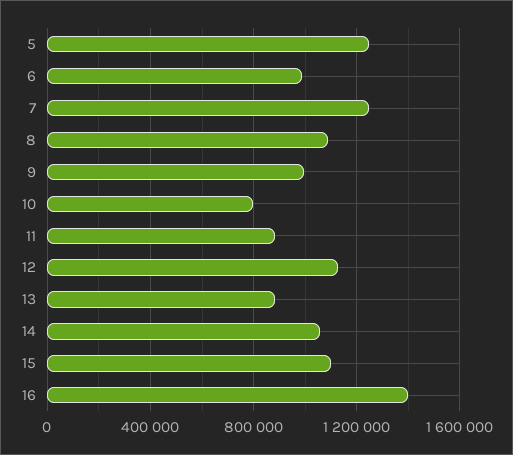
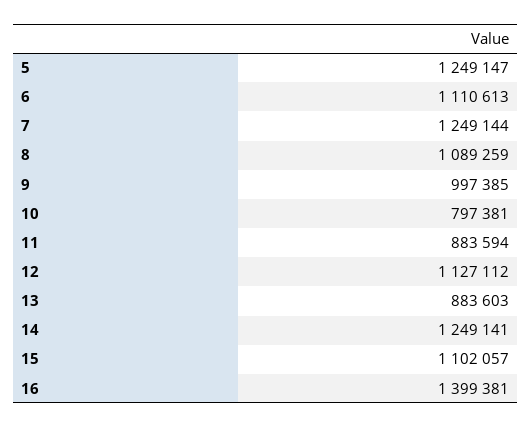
  {
    "5": 1249147,
-   "6": 1000000,
+   "6": 1110613,
    "7": 1249144,
    "8": 1089259,
    "9": 997385,
    "10": 797381,
    "11": 883594,
    "12": 1127112,
    "13": 883603,
-   "14": 1050000,
+   "14": 1249141,
    "15": 1102057,
    "16": 1399381
  }

